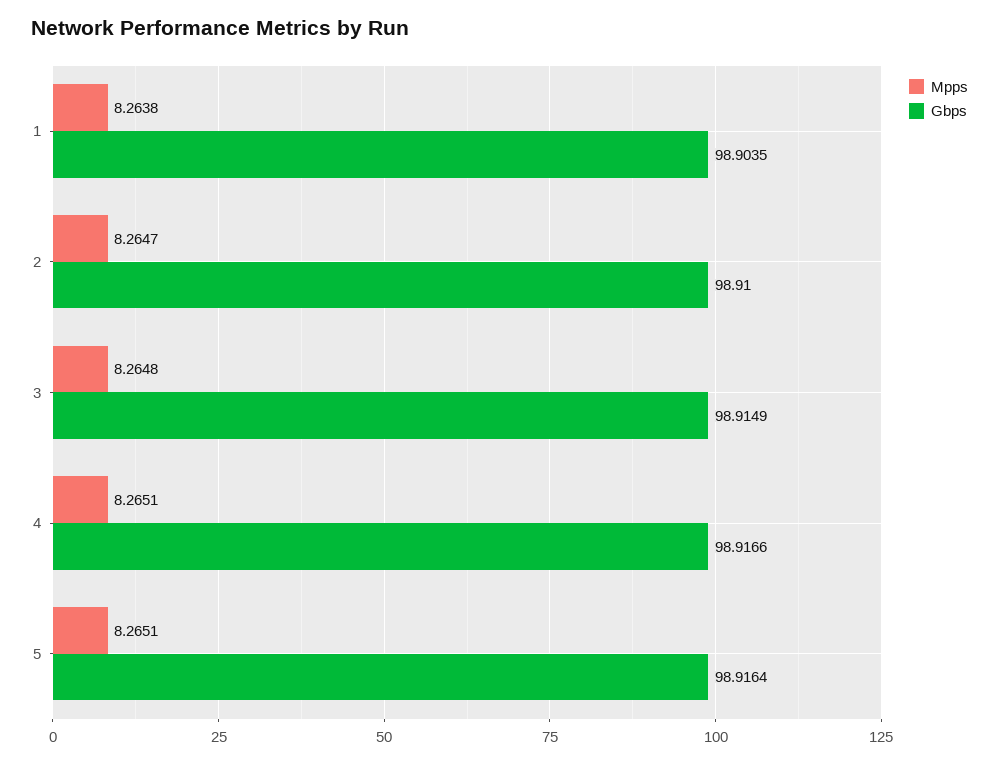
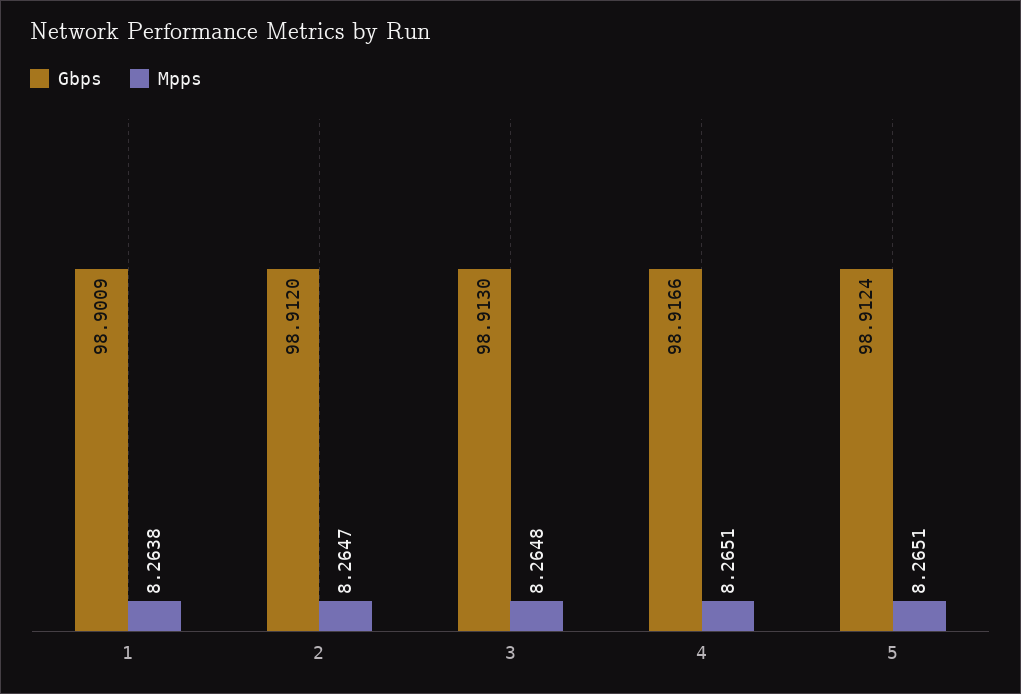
  {
    "Mpps": {
      "1": 8.2638,
      "2": 8.2647,
      "3": 8.2648,
      "4": 8.2651,
      "5": 8.2651
    },
    "Gbps": {
-     "1": 98.9035,
+     "1": 98.9009,
-     "2": 98.91,
+     "2": 98.912,
-     "3": 98.9149,
+     "3": 98.913,
      "4": 98.9166,
-     "5": 98.9164
+     "5": 98.9124
    }
  }

